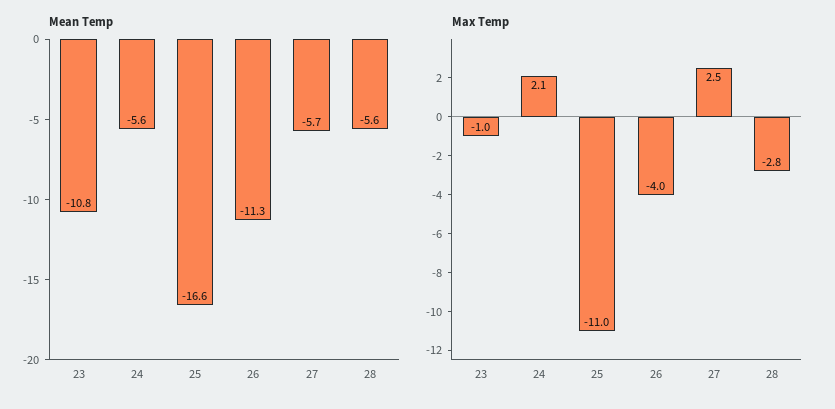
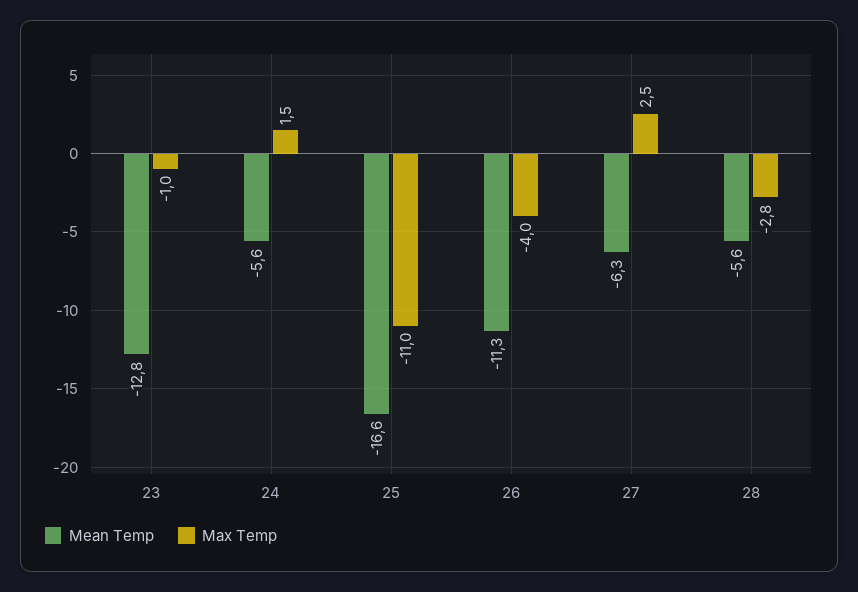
  {
    "Mean Temp": {
-     "23": -10.8,
+     "23": -12.8,
      "24": -5.6,
      "25": -16.6,
      "26": -11.3,
-     "27": -5.7,
+     "27": -6.3,
      "28": -5.6
    },
    "Max Temp": {
      "23": -1,
-     "24": 2.1,
+     "24": 1.5,
      "25": -11,
      "26": -4,
      "27": 2.5,
      "28": -2.8
    }
  }

